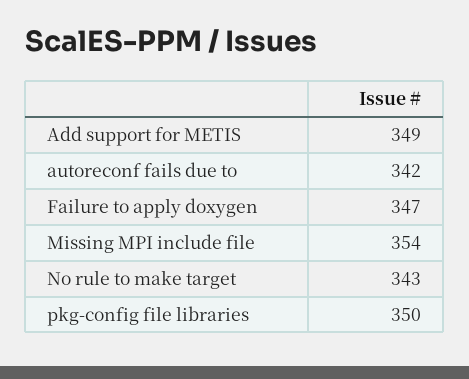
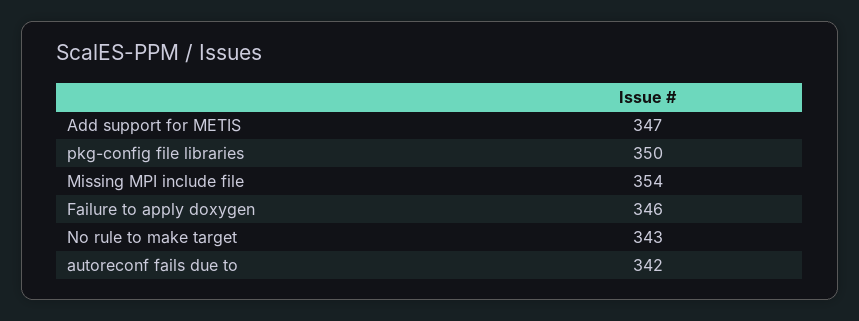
  {
-   "Add support for METIS": 349,
+   "Add support for METIS": 347,
    "autoreconf fails due to": 342,
-   "Failure to apply doxygen": 347,
+   "Failure to apply doxygen": 346,
    "Missing MPI include file": 354,
    "No rule to make target": 343,
    "pkg-config file libraries": 350
  }

